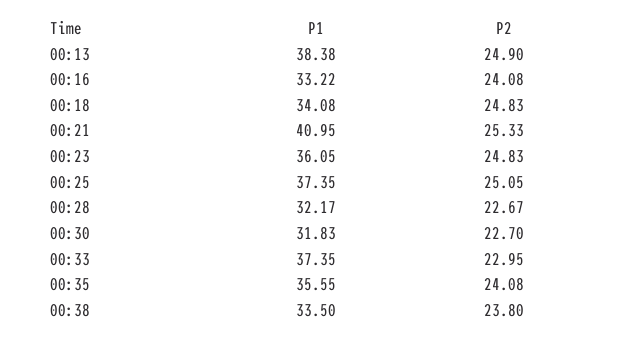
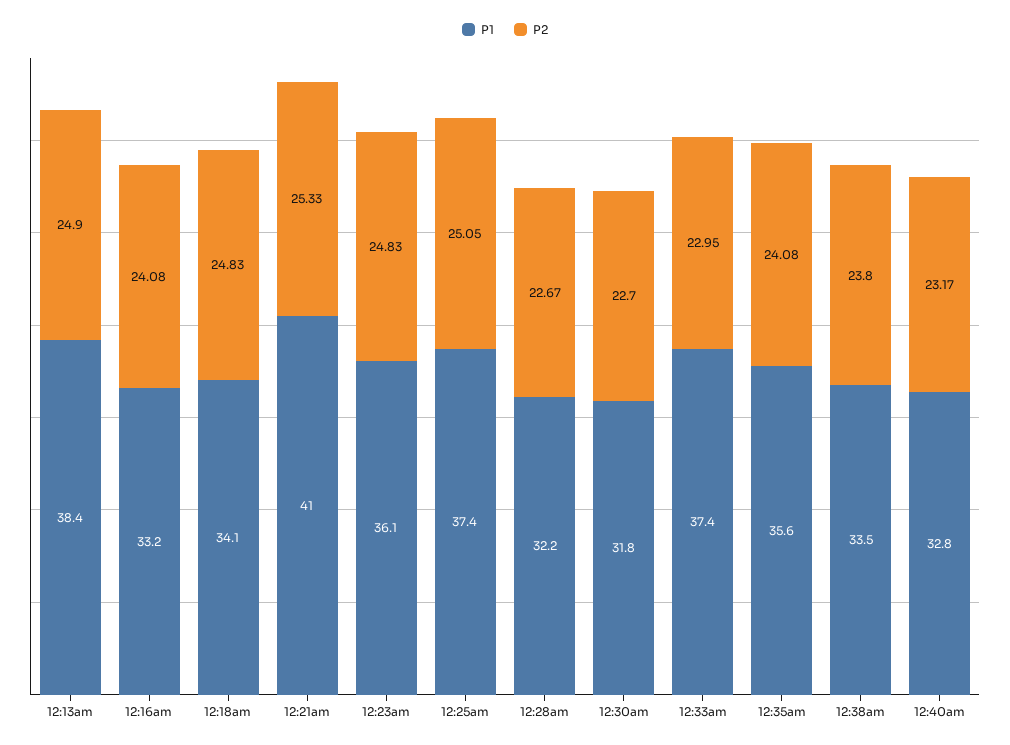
  {
    "P1": {
      "00:13": 38.38,
      "00:16": 33.22,
      "00:18": 34.08,
      "00:21": 40.95,
      "00:23": 36.05,
      "00:25": 37.35,
      "00:28": 32.17,
      "00:30": 31.83,
      "00:33": 37.35,
      "00:35": 35.55,
-     "00:38": 33.5
+     "00:38": 33.5,
+     "12:40am": 32.8
    },
    "P2": {
      "00:13": 24.9,
      "00:16": 24.08,
      "00:18": 24.83,
      "00:21": 25.33,
      "00:23": 24.83,
      "00:25": 25.05,
      "00:28": 22.67,
      "00:30": 22.7,
      "00:33": 22.95,
      "00:35": 24.08,
-     "00:38": 23.8
+     "00:38": 23.8,
+     "12:40am": 23.17
    }
  }

